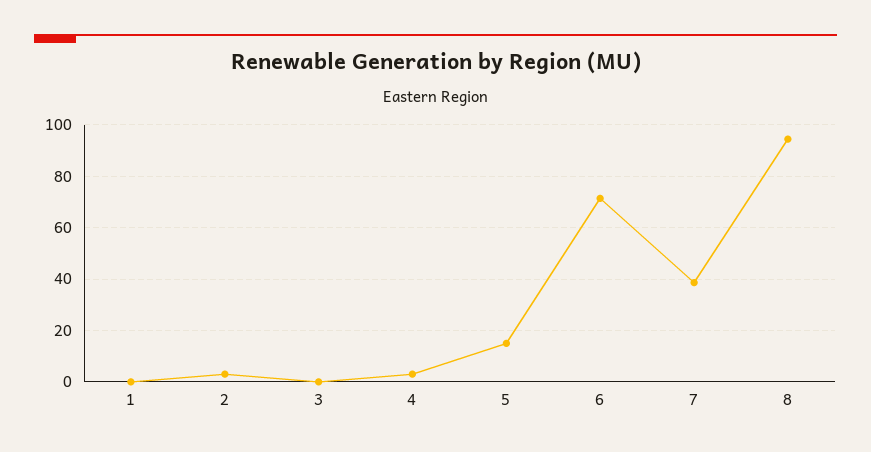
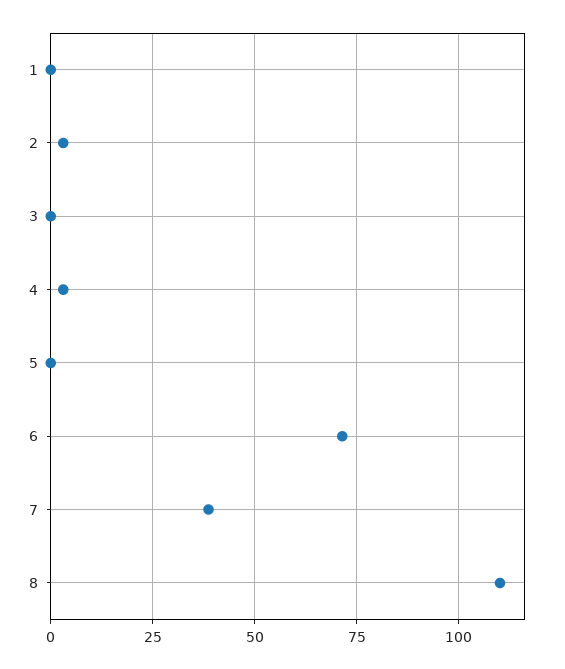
  {
    "1": 0,
    "2": 2.5,
    "3": 0,
    "4": 2.5,
-   "5": 15,
+   "5": 0,
    "6": 72.5,
    "7": 37.5,
-   "8": 95
+   "8": 110
  }

